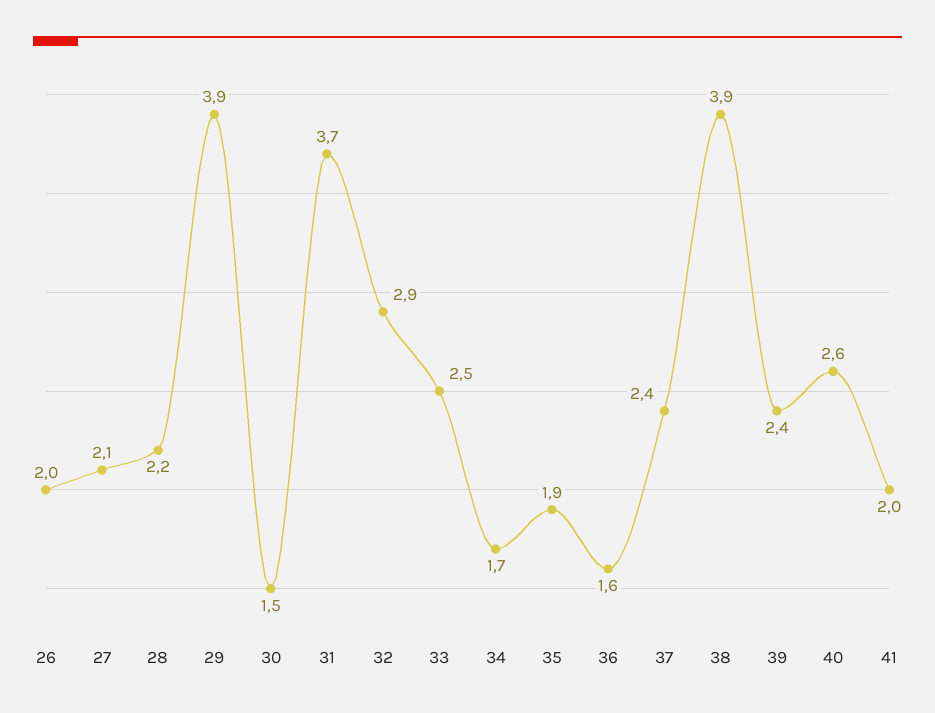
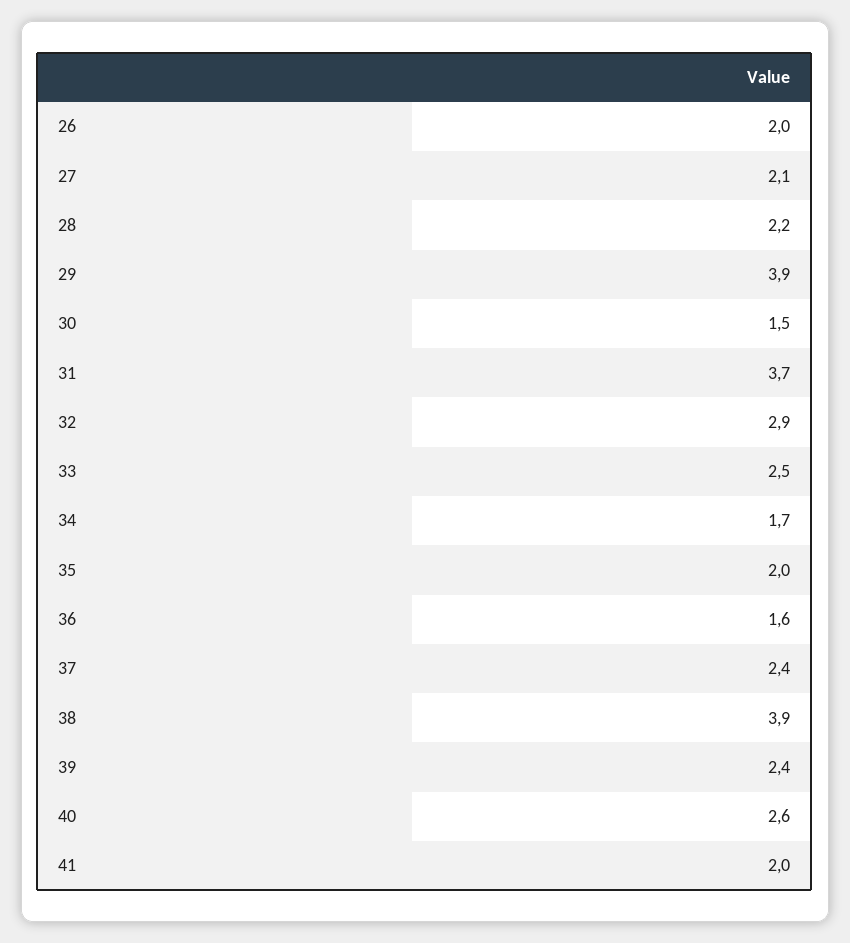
  {
    "26": 2,
    "27": 2.1,
    "28": 2.2,
    "29": 3.9,
    "30": 1.5,
    "31": 3.7,
    "32": 2.9,
    "33": 2.5,
    "34": 1.7,
-   "35": 1.9,
+   "35": 2,
    "36": 1.6,
    "37": 2.4,
    "38": 3.9,
    "39": 2.4,
    "40": 2.6,
    "41": 2
  }

